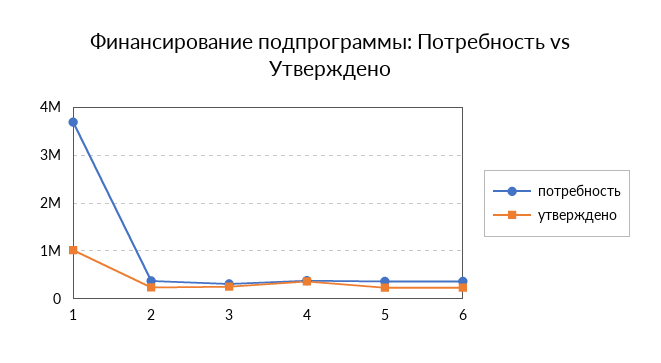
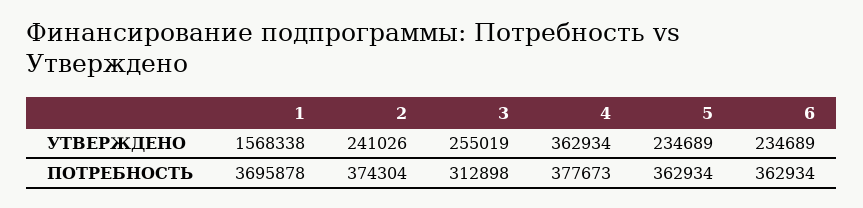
  {
    "потребность": {
      "1": 3695878,
      "2": 374304,
      "3": 312898,
      "4": 377673,
      "5": 362934,
      "6": 362934
    },
    "утверждено": {
-     "1": 1000000,
+     "1": 1568338,
      "2": 241026,
      "3": 255019,
      "4": 362934,
      "5": 234689,
      "6": 234689
    }
  }

